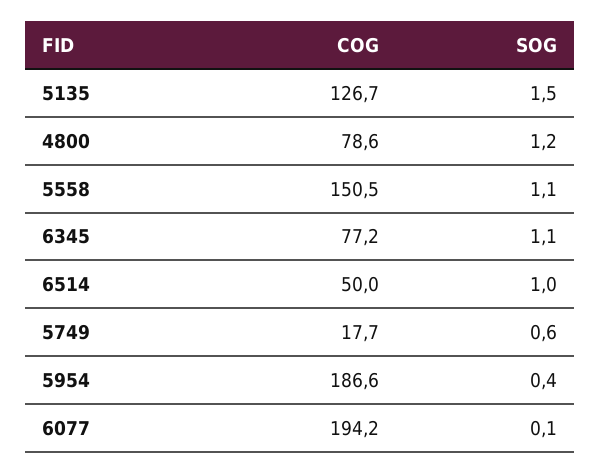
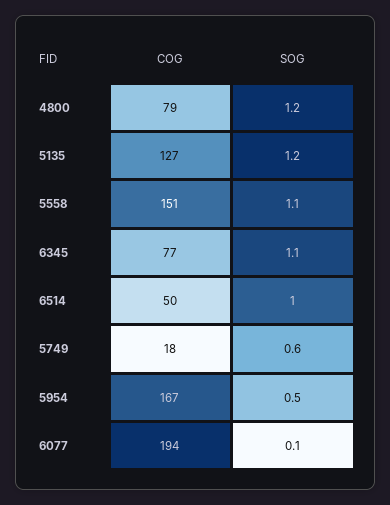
  {
    "COG": {
      "5135": 126.7,
      "4800": 78.6,
      "5558": 150.5,
      "6345": 77.2,
      "6514": 50,
      "5749": 17.7,
-     "5954": 186.6,
+     "5954": 167,
      "6077": 194.2
    },
    "SOG": {
-     "5135": 1.5,
+     "5135": 1.2,
      "4800": 1.2,
      "5558": 1.1,
      "6345": 1.1,
      "6514": 1,
      "5749": 0.6,
-     "5954": 0.4,
+     "5954": 0.5,
      "6077": 0.1
    }
  }

